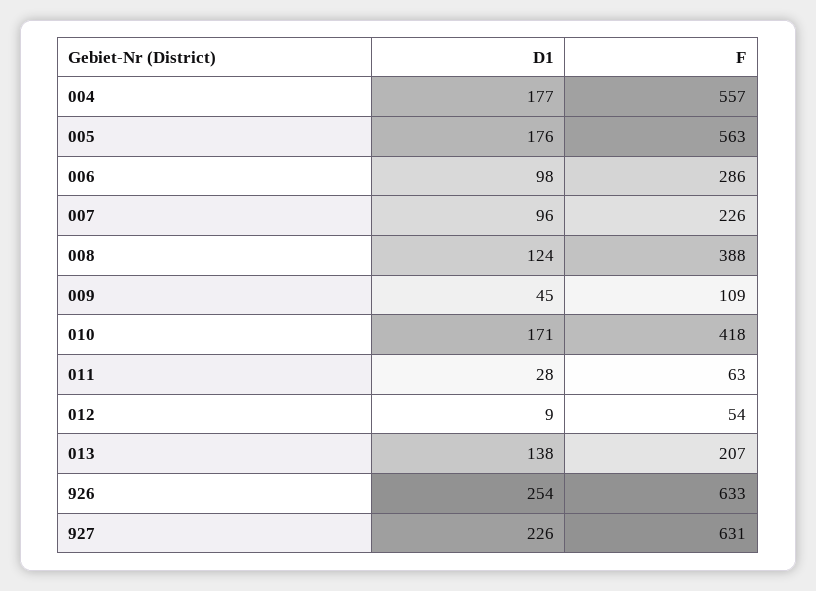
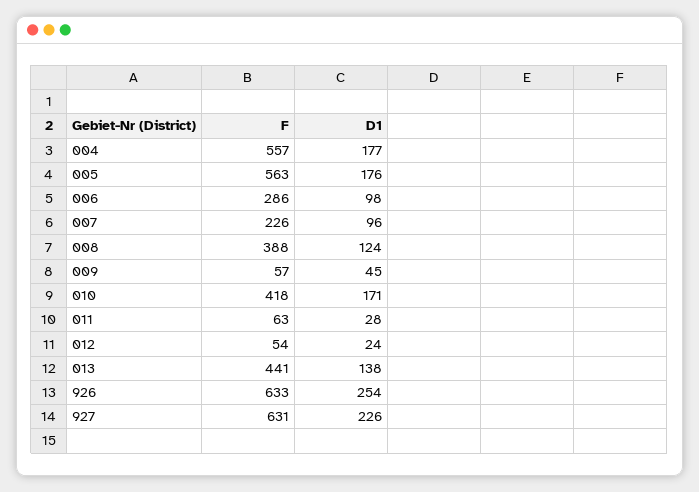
  {
    "D1": {
      "004": 177,
      "005": 176,
      "006": 98,
      "007": 96,
      "008": 124,
      "009": 45,
      "010": 171,
      "011": 28,
-     "012": 9,
+     "012": 24,
      "013": 138,
      "926": 254,
      "927": 226
    },
    "F": {
      "004": 557,
      "005": 563,
      "006": 286,
      "007": 226,
      "008": 388,
-     "009": 109,
+     "009": 57,
      "010": 418,
      "011": 63,
      "012": 54,
-     "013": 207,
+     "013": 441,
      "926": 633,
      "927": 631
    }
  }

